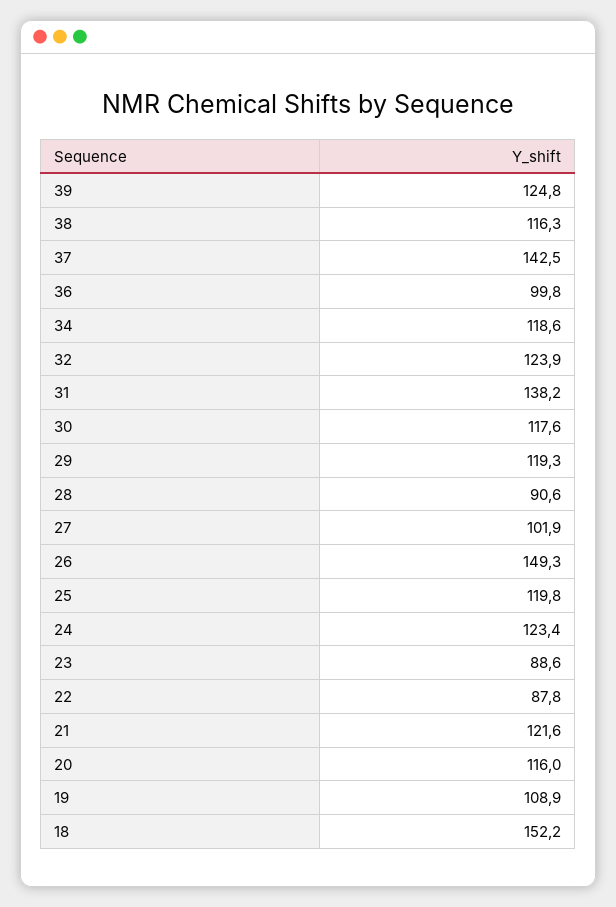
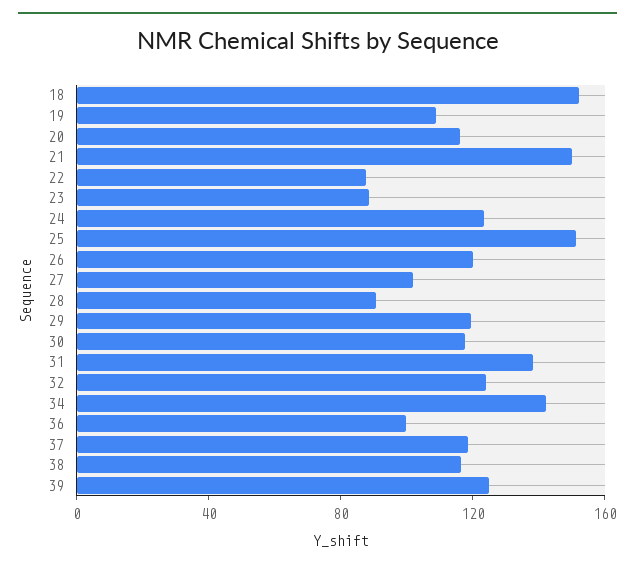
  {
    "39": 124.8,
    "38": 116.3,
-   "37": 142.5,
+   "37": 120,
    "36": 99.8,
-   "34": 118.6,
+   "34": 140,
    "32": 123.9,
    "31": 138.2,
    "30": 117.6,
    "29": 119.3,
    "28": 90.6,
    "27": 101.9,
-   "26": 149.3,
+   "26": 120,
-   "25": 119.8,
+   "25": 150,
    "24": 123.4,
    "23": 88.6,
    "22": 87.8,
-   "21": 121.6,
+   "21": 150,
    "20": 116,
    "19": 108.9,
    "18": 152.2
  }

